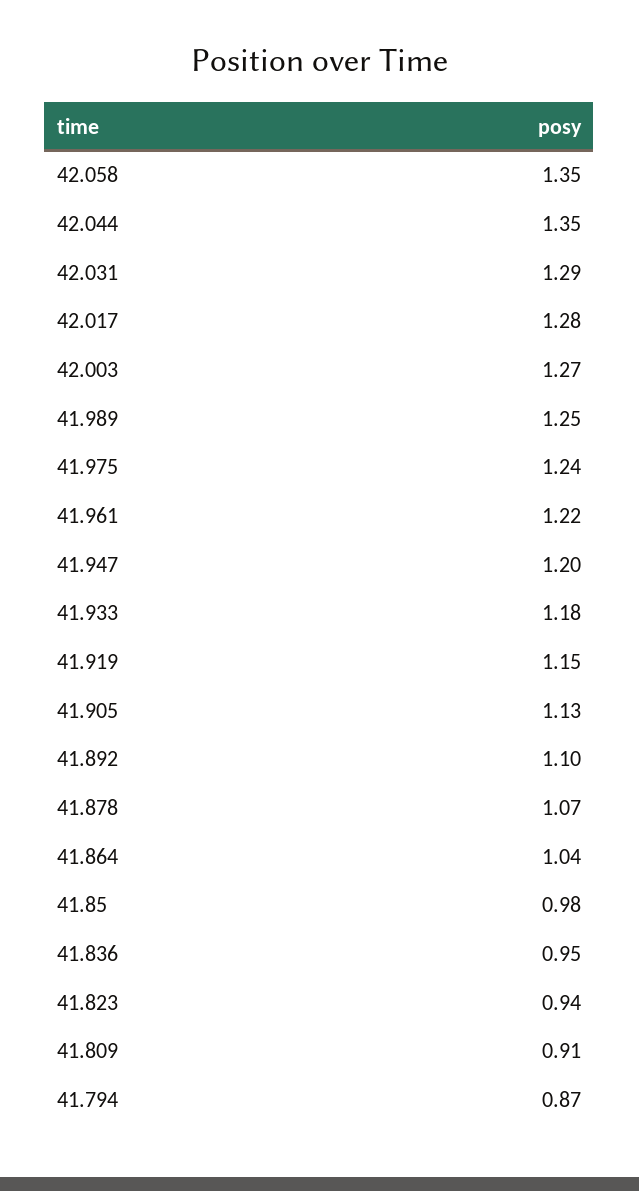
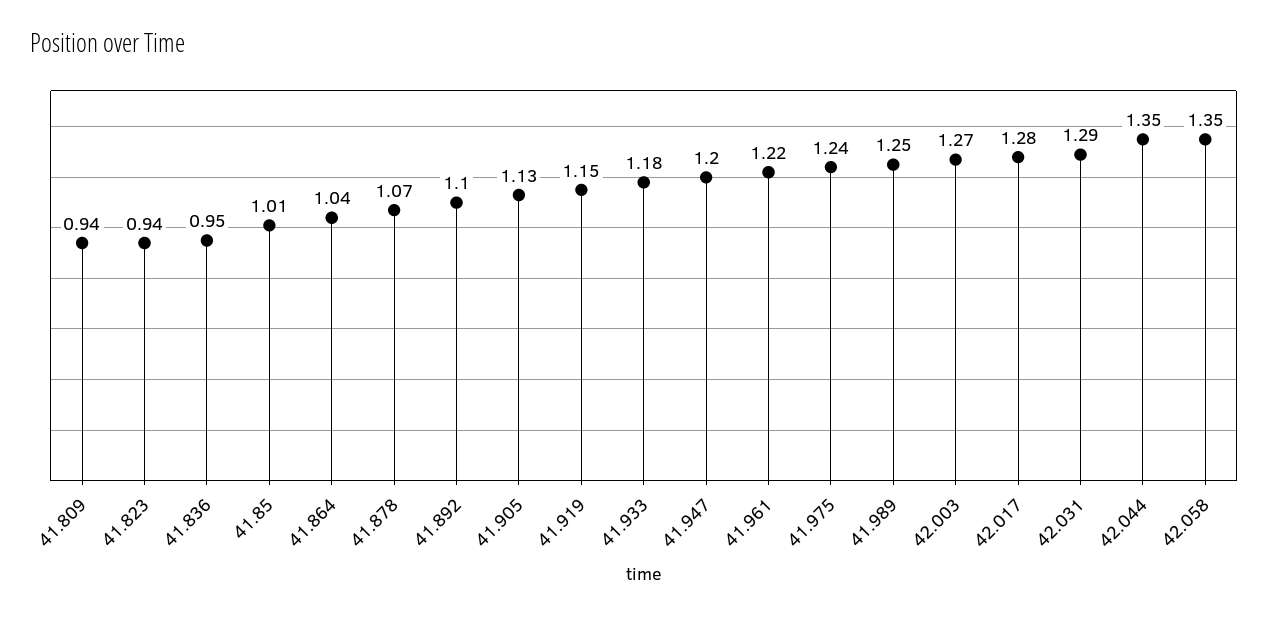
  {
    "42.058": 1.35,
    "42.044": 1.35,
    "42.031": 1.29,
    "42.017": 1.28,
    "42.003": 1.27,
    "41.989": 1.25,
    "41.975": 1.24,
    "41.961": 1.22,
    "41.947": 1.2,
    "41.933": 1.18,
    "41.919": 1.15,
    "41.905": 1.13,
    "41.892": 1.1,
    "41.878": 1.07,
    "41.864": 1.04,
-   "41.85": 0.98,
+   "41.85": 1.01,
    "41.836": 0.95,
    "41.823": 0.94,
-   "41.809": 0.91,
+   "41.809": 0.94
-   "41.794": 0.87
  }

